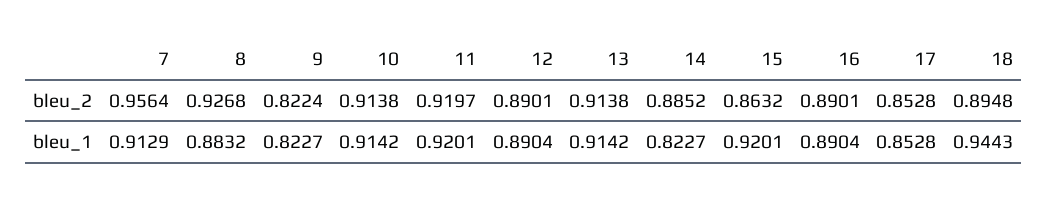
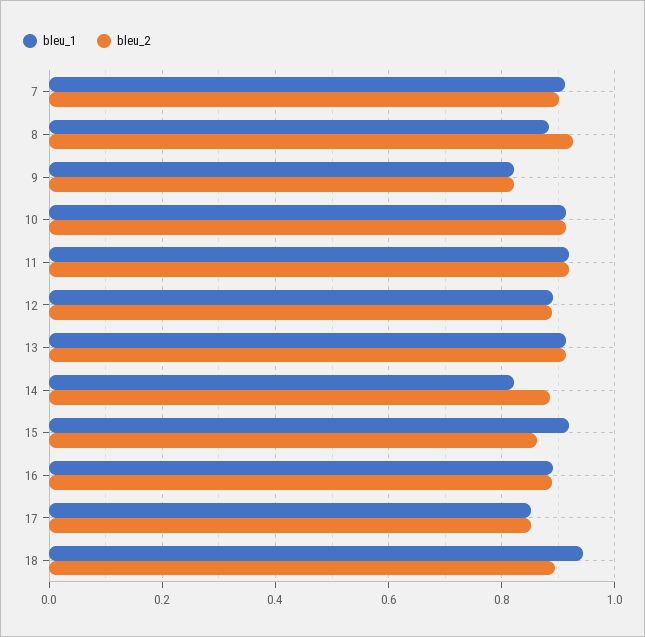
  {
    "bleu_2": {
-     "7": 0.9564,
+     "7": 0.9,
      "8": 0.9268,
      "9": 0.8224,
      "10": 0.9138,
      "11": 0.9197,
      "12": 0.8901,
      "13": 0.9138,
      "14": 0.8852,
      "15": 0.8632,
      "16": 0.8901,
      "17": 0.8528,
      "18": 0.8948
    },
    "bleu_1": {
      "7": 0.9129,
      "8": 0.8832,
      "9": 0.8227,
      "10": 0.9142,
      "11": 0.9201,
      "12": 0.8904,
      "13": 0.9142,
      "14": 0.8227,
      "15": 0.9201,
      "16": 0.8904,
      "17": 0.8528,
      "18": 0.9443
    }
  }

